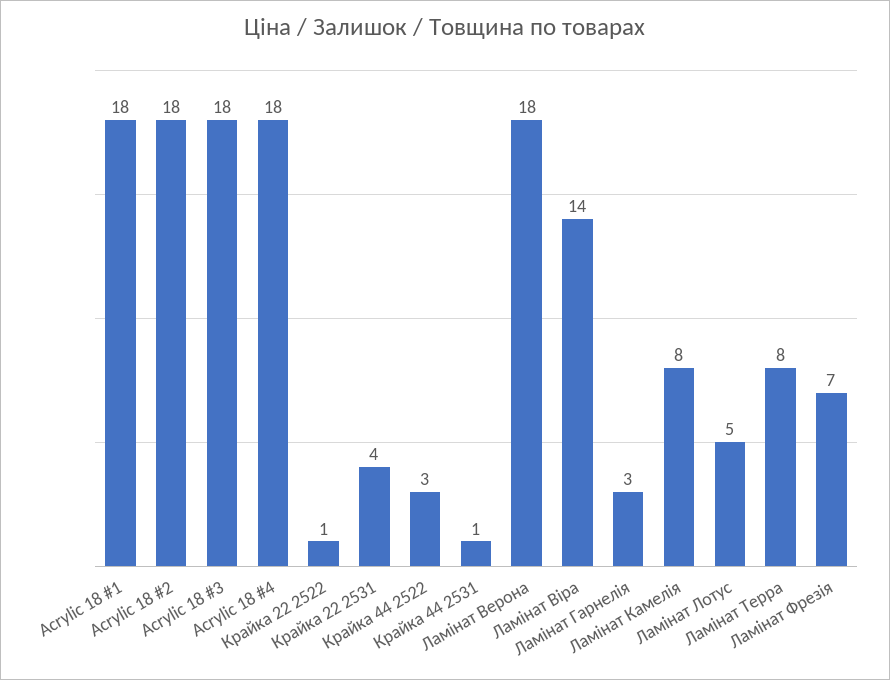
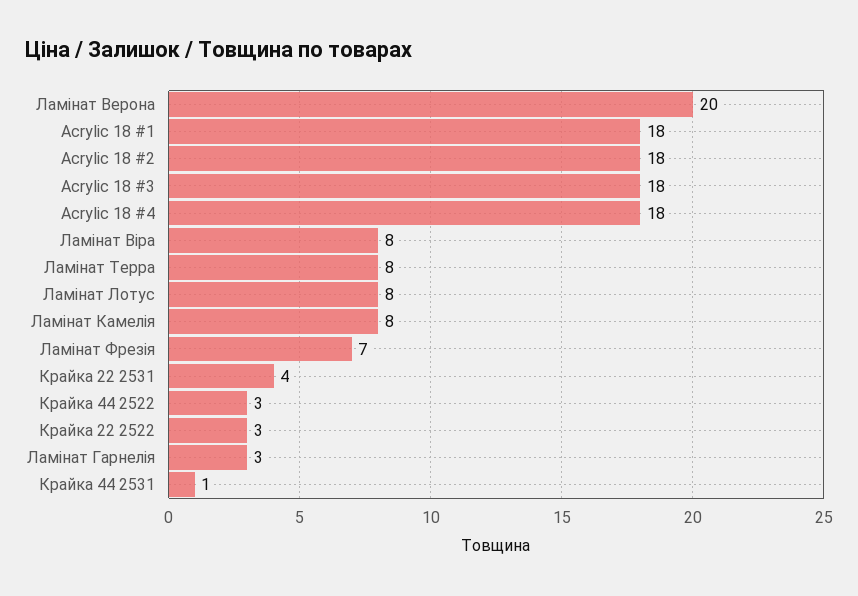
  {
    "Acrylic 18 #1": 18,
    "Acrylic 18 #2": 18,
    "Acrylic 18 #3": 18,
    "Acrylic 18 #4": 18,
-   "Крайка 22 2522": 1,
+   "Крайка 22 2522": 3,
    "Крайка 22 2531": 4,
    "Крайка 44 2522": 3,
    "Крайка 44 2531": 1,
-   "Ламінат Верона": 18,
+   "Ламінат Верона": 20,
-   "Ламінат Віра": 14,
+   "Ламінат Віра": 8,
    "Ламінат Гарнелія": 3,
    "Ламінат Камелія": 8,
-   "Ламінат Лотус": 5,
+   "Ламінат Лотус": 8,
    "Ламінат Терра": 8,
    "Ламінат Фрезія": 7
  }

